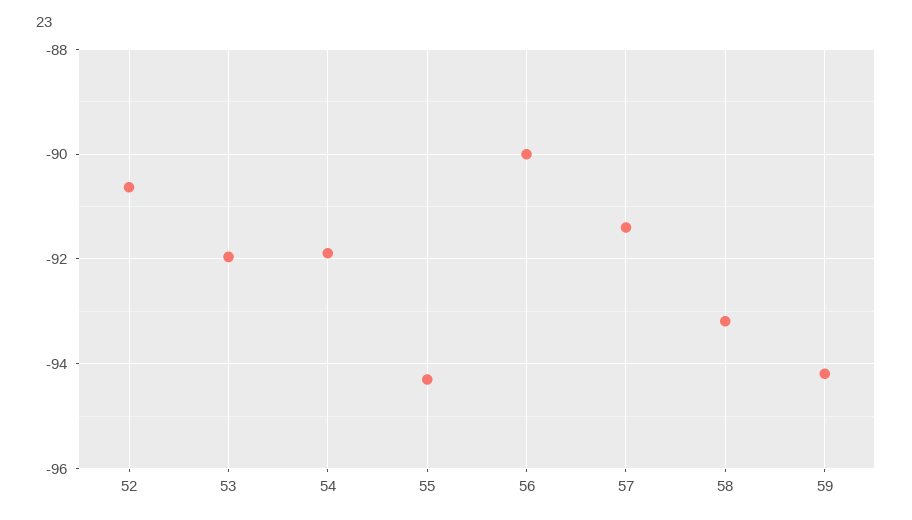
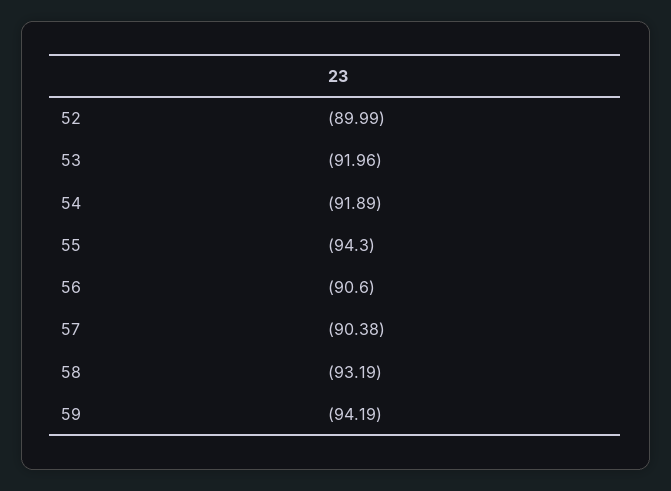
  {
-   "52": -90.6,
+   "52": -89.99,
    "53": -91.96,
    "54": -91.89,
    "55": -94.3,
-   "56": -90,
+   "56": -90.6,
-   "57": -91.4,
+   "57": -90.38,
    "58": -93.19,
    "59": -94.19
  }

